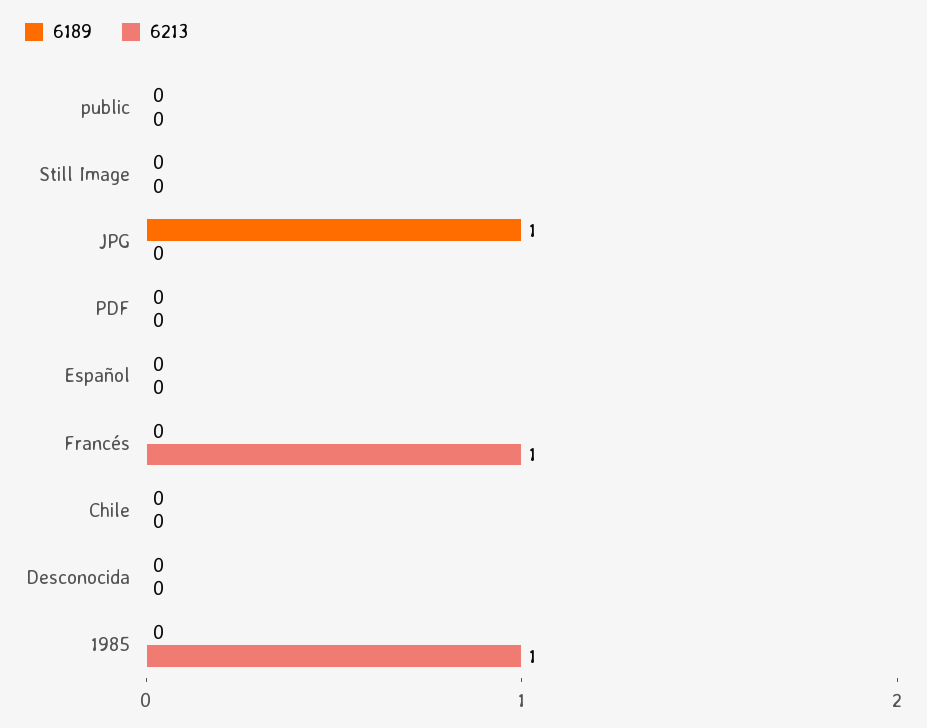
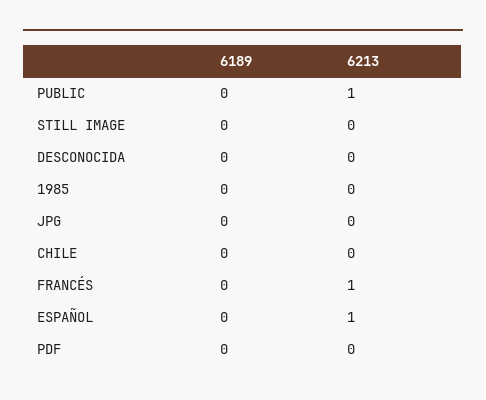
  {
    "6189": {
      "public": 0,
      "Still Image": 0,
-     "JPG": 1,
+     "JPG": 0,
      "PDF": 0,
      "Español": 0,
      "Francés": 0,
      "Chile": 0,
      "Desconocida": 0,
      "1985": 0
    },
    "6213": {
-     "public": 0,
+     "public": 1,
      "Still Image": 0,
      "JPG": 0,
      "PDF": 0,
-     "Español": 0,
+     "Español": 1,
      "Francés": 1,
      "Chile": 0,
      "Desconocida": 0,
-     "1985": 1
+     "1985": 0
    }
  }

